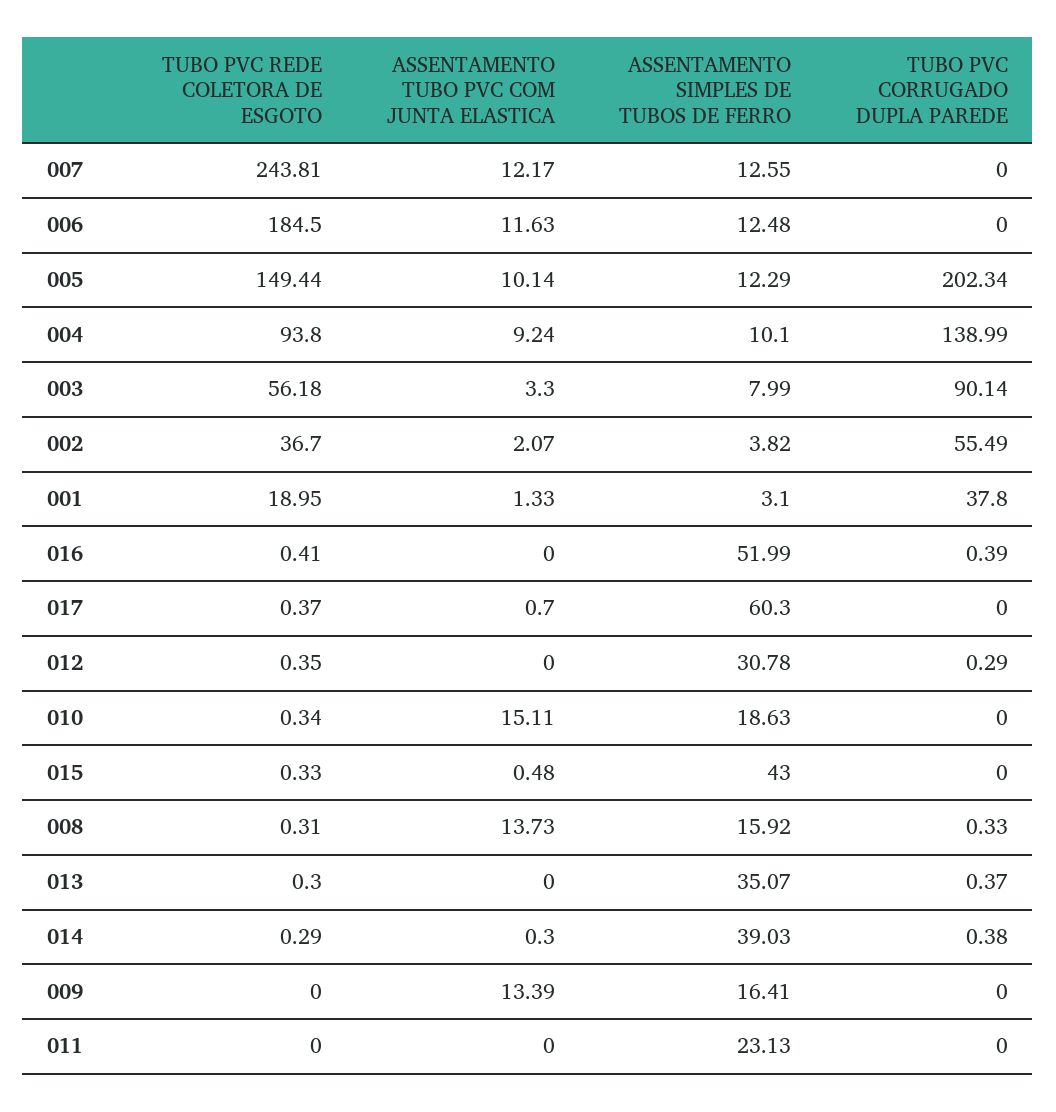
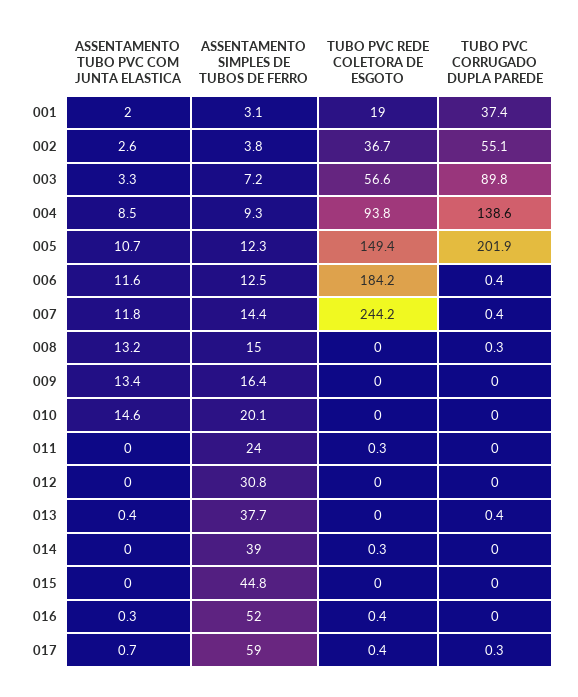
  {
    "TUBO PVC REDE COLETORA DE ESGOTO": {
-     "007": 243.81,
+     "007": 244.2,
-     "006": 184.5,
+     "006": 184.2,
      "005": 149.44,
      "004": 93.8,
-     "003": 56.18,
+     "003": 56.6,
      "002": 36.7,
      "001": 18.95,
      "016": 0.41,
      "017": 0.37,
-     "012": 0.35,
+     "012": 0,
-     "010": 0.34,
+     "010": 0,
-     "015": 0.33,
+     "015": 0,
-     "008": 0.31,
+     "008": 0,
-     "013": 0.3,
+     "013": 0,
      "014": 0.29,
      "009": 0,
-     "011": 0
+     "011": 0.3
    },
    "ASSENTAMENTO TUBO PVC COM JUNTA ELASTICA": {
-     "007": 12.17,
+     "007": 11.8,
      "006": 11.63,
-     "005": 10.14,
+     "005": 10.7,
-     "004": 9.24,
+     "004": 8.5,
      "003": 3.3,
-     "002": 2.07,
+     "002": 2.6,
-     "001": 1.33,
+     "001": 2,
-     "016": 0,
+     "016": 0.3,
      "017": 0.7,
      "012": 0,
-     "010": 15.11,
+     "010": 14.6,
-     "015": 0.48,
+     "015": 0,
-     "008": 13.73,
+     "008": 13.2,
-     "013": 0,
+     "013": 0.4,
-     "014": 0.3,
+     "014": 0,
      "009": 13.39,
      "011": 0
    },
    "ASSENTAMENTO SIMPLES DE TUBOS DE FERRO": {
-     "007": 12.55,
+     "007": 14.4,
      "006": 12.48,
      "005": 12.29,
-     "004": 10.1,
+     "004": 9.3,
-     "003": 7.99,
+     "003": 7.2,
      "002": 3.82,
      "001": 3.1,
      "016": 51.99,
-     "017": 60.3,
+     "017": 59,
      "012": 30.78,
-     "010": 18.63,
+     "010": 20.1,
-     "015": 43,
+     "015": 44.8,
-     "008": 15.92,
+     "008": 15,
-     "013": 35.07,
+     "013": 37.7,
      "014": 39.03,
      "009": 16.41,
-     "011": 23.13
+     "011": 24
    },
    "TUBO PVC CORRUGADO DUPLA PAREDE": {
-     "007": 0,
+     "007": 0.4,
-     "006": 0,
+     "006": 0.4,
-     "005": 202.34,
+     "005": 201.9,
-     "004": 138.99,
+     "004": 138.6,
-     "003": 90.14,
+     "003": 89.8,
-     "002": 55.49,
+     "002": 55.1,
-     "001": 37.8,
+     "001": 37.4,
-     "016": 0.39,
+     "016": 0,
-     "017": 0,
+     "017": 0.3,
-     "012": 0.29,
+     "012": 0,
      "010": 0,
      "015": 0,
      "008": 0.33,
      "013": 0.37,
-     "014": 0.38,
+     "014": 0,
      "009": 0,
      "011": 0
    }
  }

